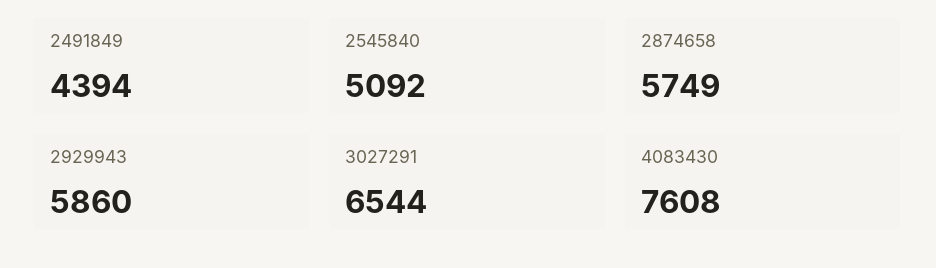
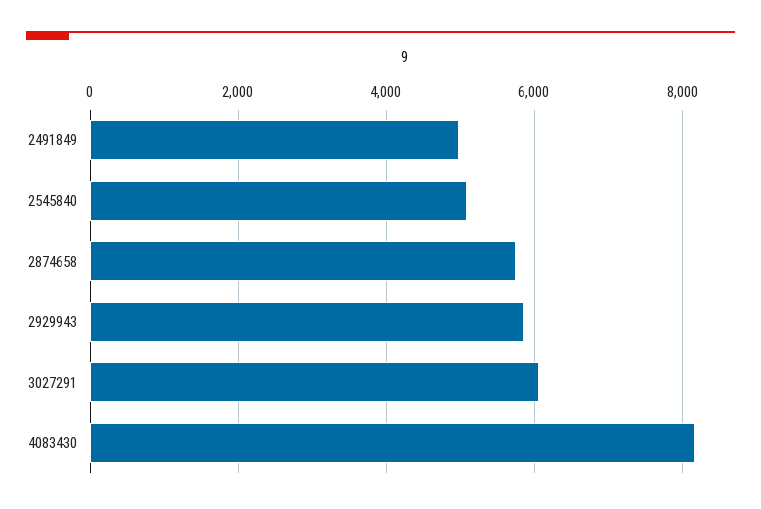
  {
-   "2491849": 4394,
+   "2491849": 5000,
    "2545840": 5092,
    "2874658": 5749,
    "2929943": 5860,
-   "3027291": 6544,
+   "3027291": 6000,
-   "4083430": 7608
+   "4083430": 8200
  }

